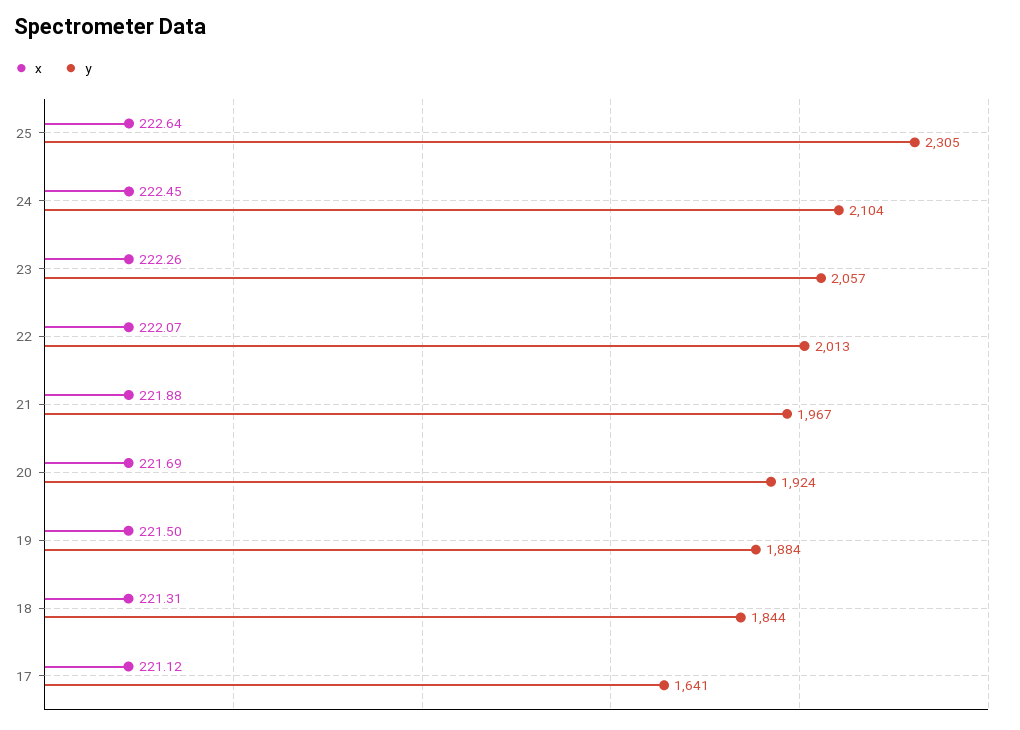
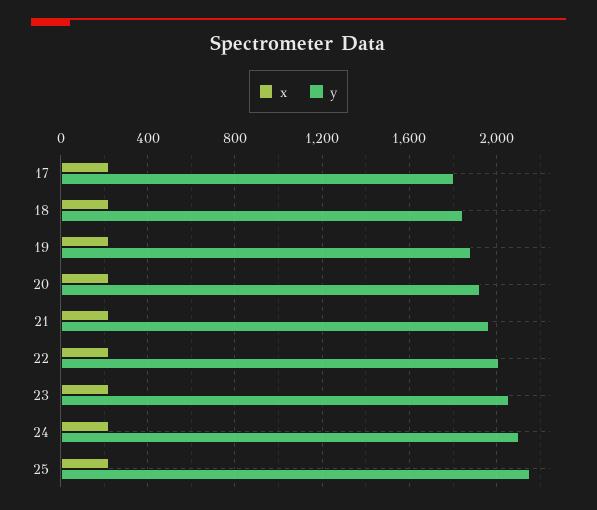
  {
    "x": {
      "25": 222.64,
      "24": 222.45,
      "23": 222.26,
      "22": 222.07,
      "21": 221.88,
      "20": 221.69,
      "19": 221.5,
      "18": 221.31,
      "17": 221.12
    },
    "y": {
-     "25": 2305,
+     "25": 2150,
      "24": 2104,
      "23": 2057,
      "22": 2013,
      "21": 1967,
      "20": 1924,
      "19": 1884,
      "18": 1844,
-     "17": 1641
+     "17": 1800
    }
  }

